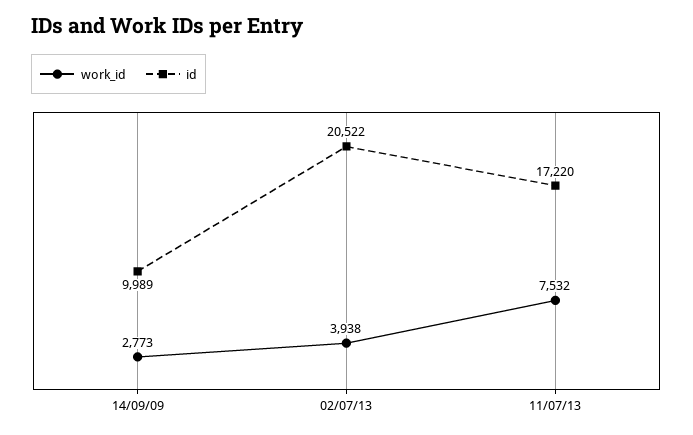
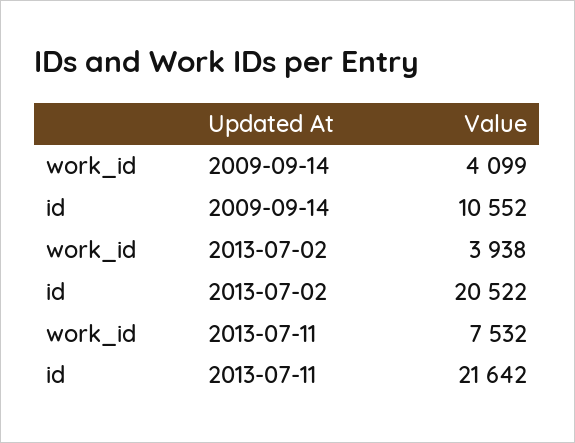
  {
    "work_id": {
-     "14/09/09": 2773,
+     "14/09/09": 4099,
      "02/07/13": 3938,
      "11/07/13": 7532
    },
    "id": {
-     "14/09/09": 9989,
+     "14/09/09": 10552,
      "02/07/13": 20522,
-     "11/07/13": 17220
+     "11/07/13": 21642
    }
  }

